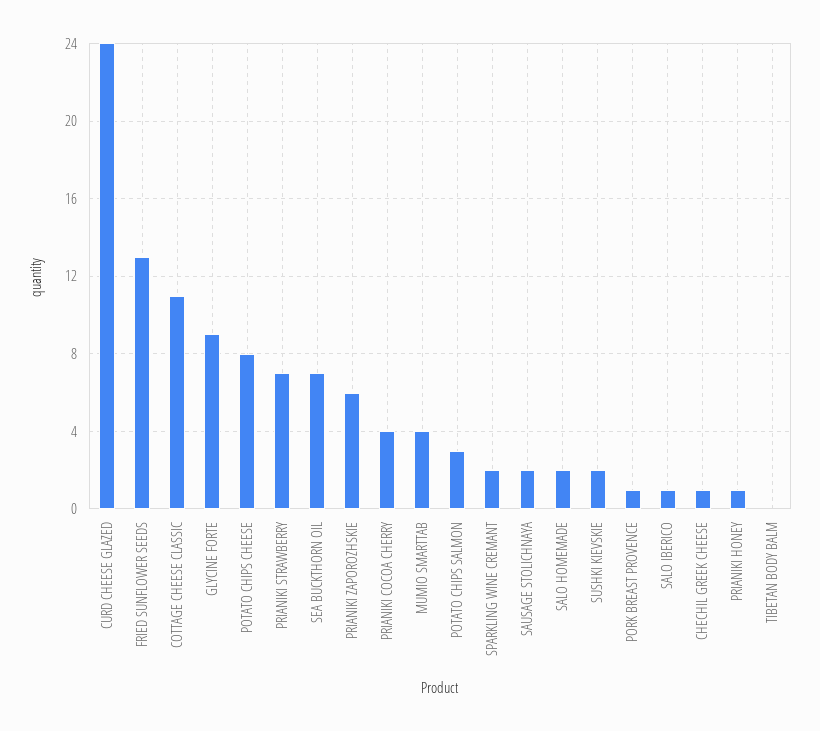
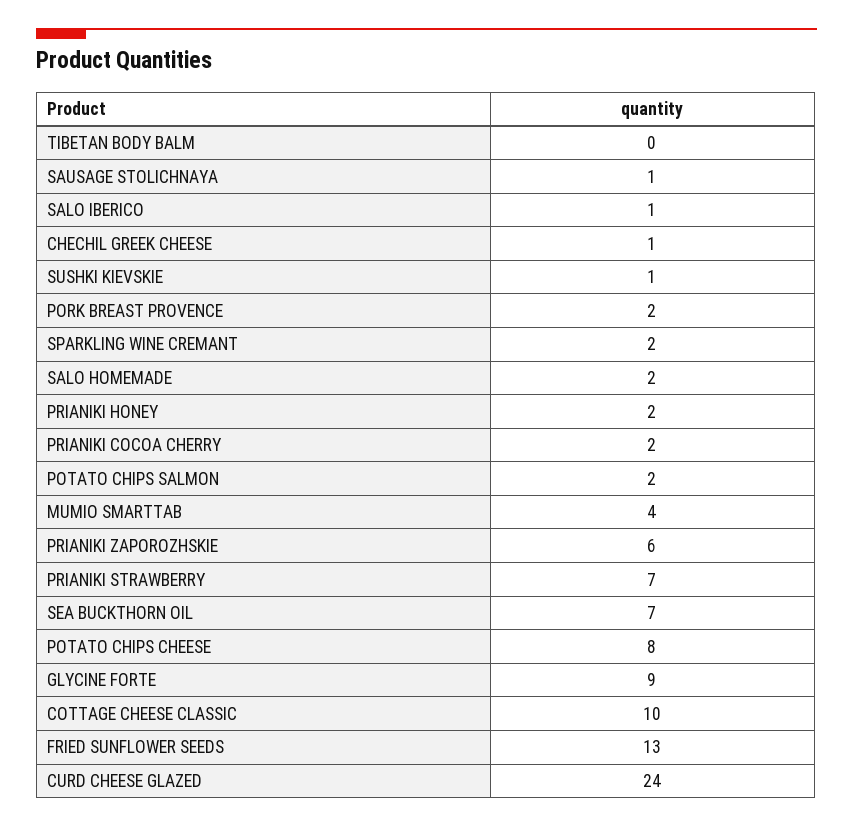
  {
    "CURD CHEESE GLAZED": 24,
    "FRIED SUNFLOWER SEEDS": 13,
-   "COTTAGE CHEESE CLASSIC": 11,
+   "COTTAGE CHEESE CLASSIC": 10,
    "GLYCINE FORTE": 9,
    "POTATO CHIPS CHEESE": 8,
    "PRIANIKI STRAWBERRY": 7,
    "SEA BUCKTHORN OIL": 7,
    "PRIANIKI ZAPOROZHSKIE": 6,
-   "PRIANIKI COCOA CHERRY": 4,
+   "PRIANIKI COCOA CHERRY": 2,
    "MUMIO SMARTTAB": 4,
-   "POTATO CHIPS SALMON": 3,
+   "POTATO CHIPS SALMON": 2,
    "SPARKLING WINE CREMANT": 2,
-   "SAUSAGE STOLICHNAYA": 2,
+   "SAUSAGE STOLICHNAYA": 1,
    "SALO HOMEMADE": 2,
-   "SUSHKI KIEVSKIE": 2,
+   "SUSHKI KIEVSKIE": 1,
-   "PORK BREAST PROVENCE": 1,
+   "PORK BREAST PROVENCE": 2,
    "SALO IBERICO": 1,
    "CHECHIL GREEK CHEESE": 1,
-   "PRIANIKI HONEY": 1,
+   "PRIANIKI HONEY": 2,
    "TIBETAN BODY BALM": 0
  }

